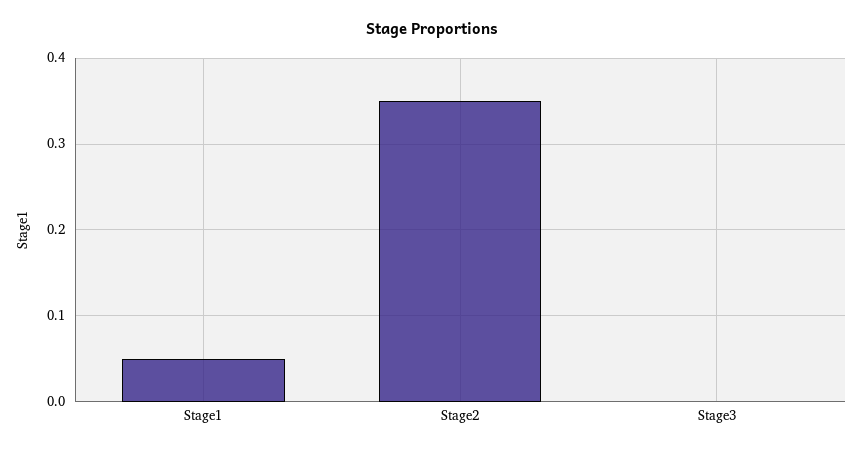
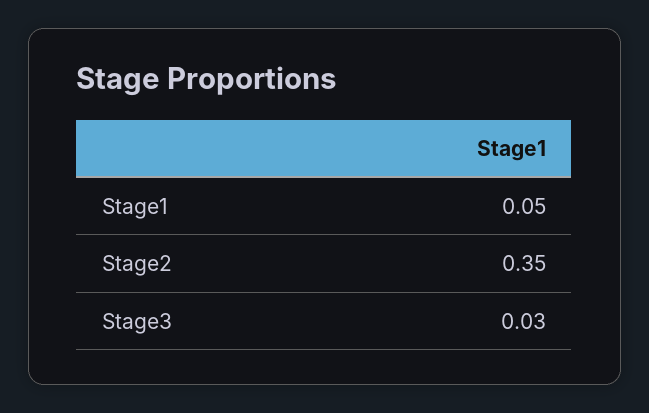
  {
    "Stage1": 0.05,
    "Stage2": 0.35,
-   "Stage3": 0
+   "Stage3": 0.03
  }

